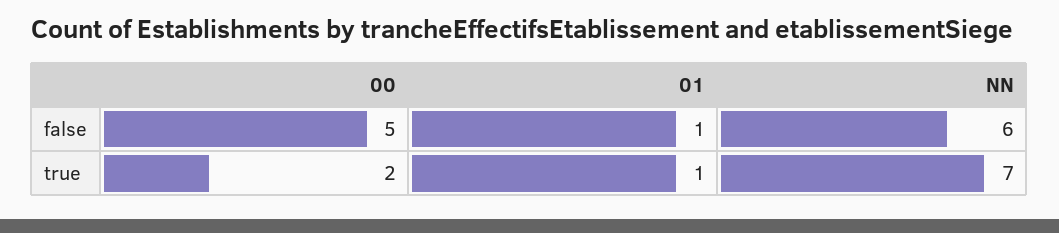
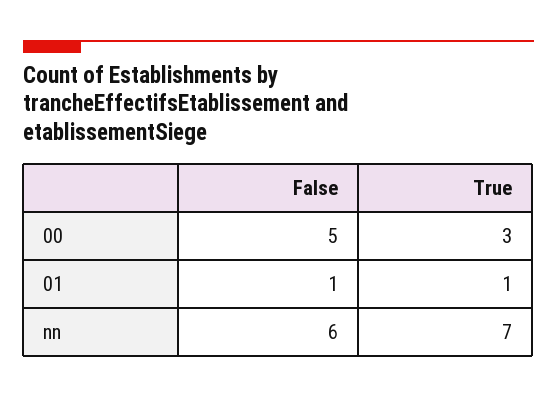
  {
    "00": {
      "false": 5,
-     "true": 2
+     "true": 3
    },
    "01": {
      "false": 1,
      "true": 1
    },
    "NN": {
      "false": 6,
      "true": 7
    }
  }

